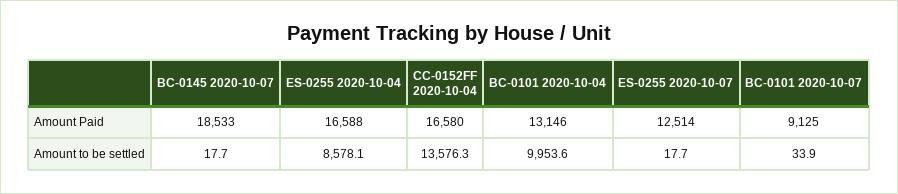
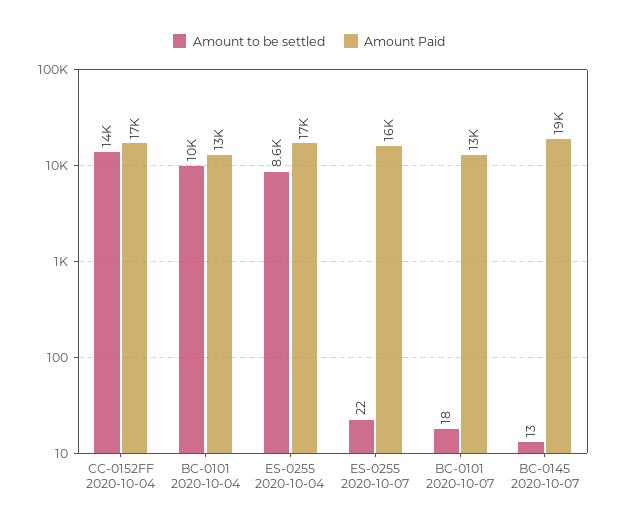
  {
    "Amount Paid": {
      "BC-0145 2020-10-07": 18533,
      "ES-0255 2020-10-04": 16588,
      "CC-0152FF 2020-10-04": 16580,
      "BC-0101 2020-10-04": 13146,
-     "ES-0255 2020-10-07": 12514,
+     "ES-0255 2020-10-07": 16000,
-     "BC-0101 2020-10-07": 9125
+     "BC-0101 2020-10-07": 13000
    },
    "Amount to be settled": {
-     "BC-0145 2020-10-07": 17.7,
+     "BC-0145 2020-10-07": 13,
      "ES-0255 2020-10-04": 8578.1,
      "CC-0152FF 2020-10-04": 13576.3,
      "BC-0101 2020-10-04": 9953.6,
-     "ES-0255 2020-10-07": 17.7,
+     "ES-0255 2020-10-07": 22,
-     "BC-0101 2020-10-07": 33.9
+     "BC-0101 2020-10-07": 18
    }
  }

